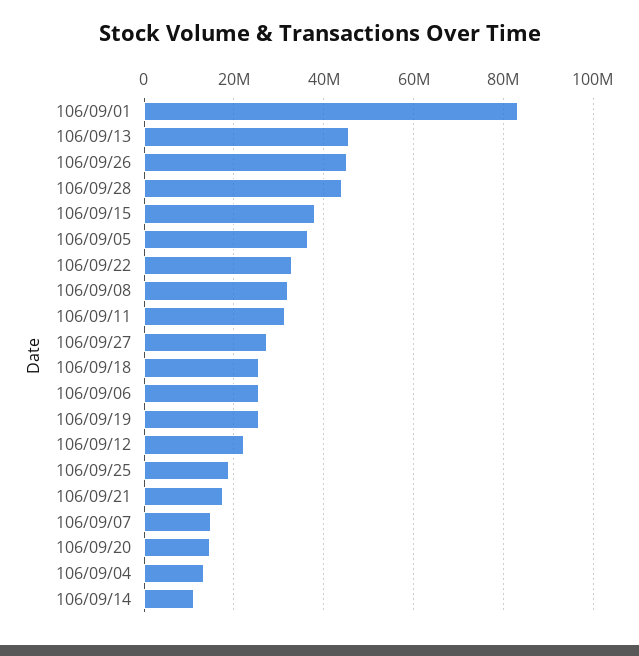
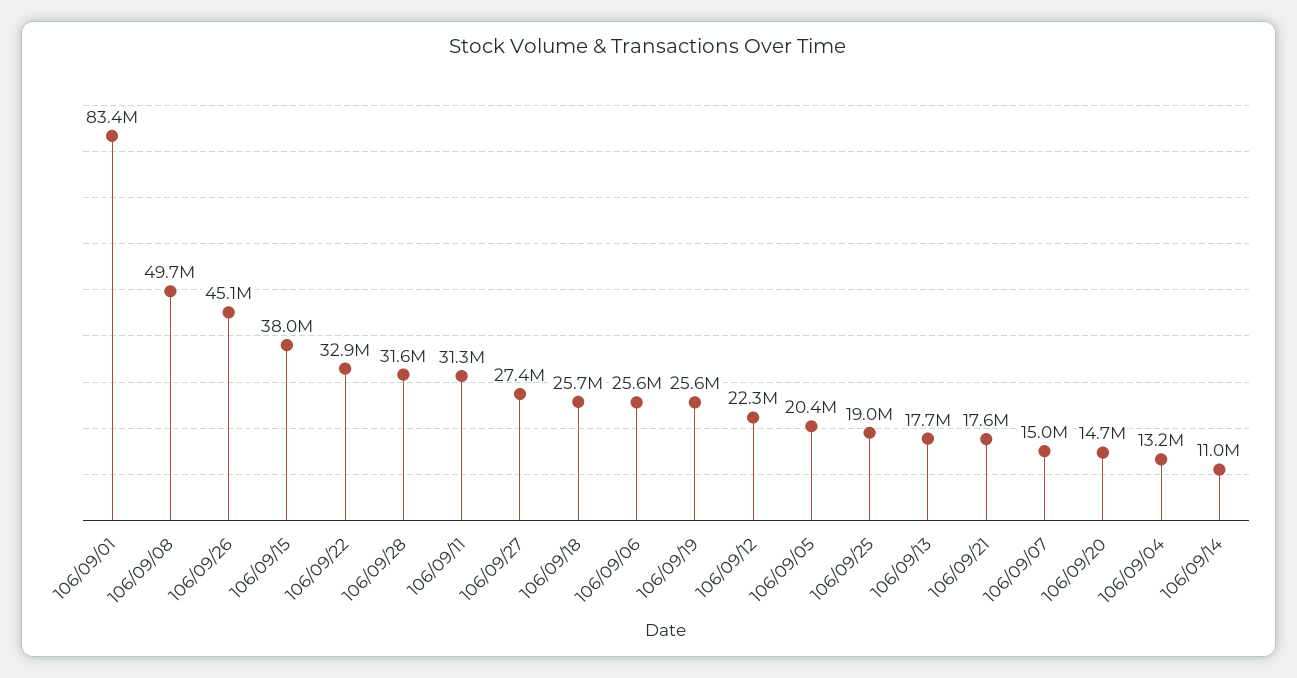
  {
    "106/09/01": 83400000,
-   "106/09/13": 46000000,
+   "106/09/13": 17700000,
    "106/09/26": 45100000,
-   "106/09/28": 44000000,
+   "106/09/28": 31600000,
    "106/09/15": 38000000,
-   "106/09/05": 36000000,
+   "106/09/05": 20400000,
    "106/09/22": 32900000,
-   "106/09/08": 32000000,
+   "106/09/08": 49700000,
    "106/09/11": 31300000,
    "106/09/27": 27400000,
    "106/09/18": 25700000,
    "106/09/06": 25600000,
    "106/09/19": 25600000,
    "106/09/12": 22300000,
    "106/09/25": 19000000,
    "106/09/21": 17600000,
    "106/09/07": 15000000,
    "106/09/20": 14700000,
    "106/09/04": 13200000,
    "106/09/14": 11000000
  }

